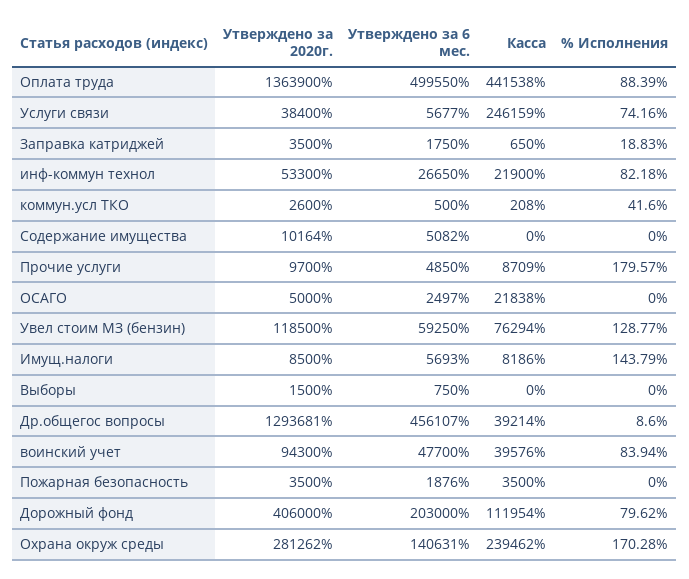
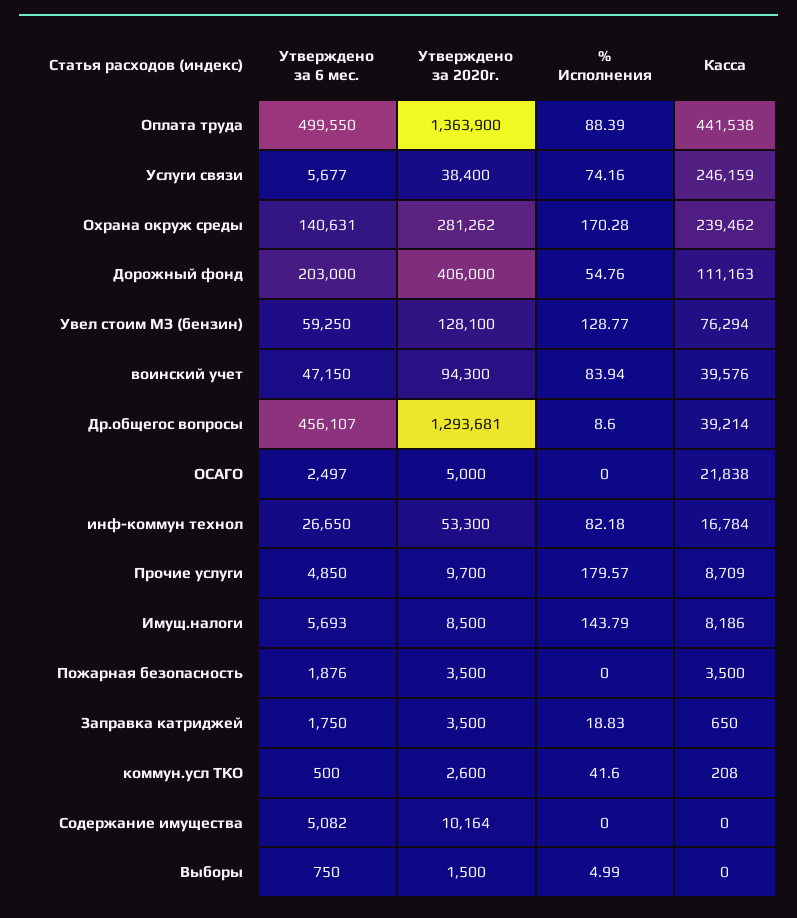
  {
    "Утверждено за 2020г.": {
      "Оплата труда": 1363900,
      "Услуги связи": 38400,
      "Заправка катриджей": 3500,
      "инф-коммун технол": 53300,
      "коммун.усл ТКО": 2600,
      "Содержание имущества": 10164,
      "Прочие услуги": 9700,
      "ОСАГО": 5000,
-     "Увел стоим МЗ (бензин)": 118500,
+     "Увел стоим МЗ (бензин)": 128100,
      "Имущ.налоги": 8500,
      "Выборы": 1500,
      "Др.общегос вопросы": 1293681,
      "воинский учет": 94300,
      "Пожарная безопасность": 3500,
      "Дорожный фонд": 406000,
      "Охрана окруж среды": 281262
    },
    "Утверждено за 6 мес.": {
      "Оплата труда": 499550,
      "Услуги связи": 5677,
      "Заправка катриджей": 1750,
      "инф-коммун технол": 26650,
      "коммун.усл ТКО": 500,
      "Содержание имущества": 5082,
      "Прочие услуги": 4850,
      "ОСАГО": 2497,
      "Увел стоим МЗ (бензин)": 59250,
      "Имущ.налоги": 5693,
      "Выборы": 750,
      "Др.общегос вопросы": 456107,
-     "воинский учет": 47700,
+     "воинский учет": 47150,
      "Пожарная безопасность": 1876,
      "Дорожный фонд": 203000,
      "Охрана окруж среды": 140631
    },
    "Касса": {
      "Оплата труда": 441538,
      "Услуги связи": 246159,
      "Заправка катриджей": 650,
-     "инф-коммун технол": 21900,
+     "инф-коммун технол": 16784,
      "коммун.усл ТКО": 208,
      "Содержание имущества": 0,
      "Прочие услуги": 8709,
      "ОСАГО": 21838,
      "Увел стоим МЗ (бензин)": 76294,
      "Имущ.налоги": 8186,
      "Выборы": 0,
      "Др.общегос вопросы": 39214,
      "воинский учет": 39576,
      "Пожарная безопасность": 3500,
-     "Дорожный фонд": 111954,
+     "Дорожный фонд": 111163,
      "Охрана окруж среды": 239462
    },
    "% Исполнения": {
      "Оплата труда": 88.39,
      "Услуги связи": 74.16,
      "Заправка катриджей": 18.83,
      "инф-коммун технол": 82.18,
      "коммун.усл ТКО": 41.6,
      "Содержание имущества": 0,
      "Прочие услуги": 179.57,
      "ОСАГО": 0,
      "Увел стоим МЗ (бензин)": 128.77,
      "Имущ.налоги": 143.79,
-     "Выборы": 0,
+     "Выборы": 4.99,
      "Др.общегос вопросы": 8.6,
      "воинский учет": 83.94,
      "Пожарная безопасность": 0,
-     "Дорожный фонд": 79.62,
+     "Дорожный фонд": 54.76,
      "Охрана окруж среды": 170.28
    }
  }

